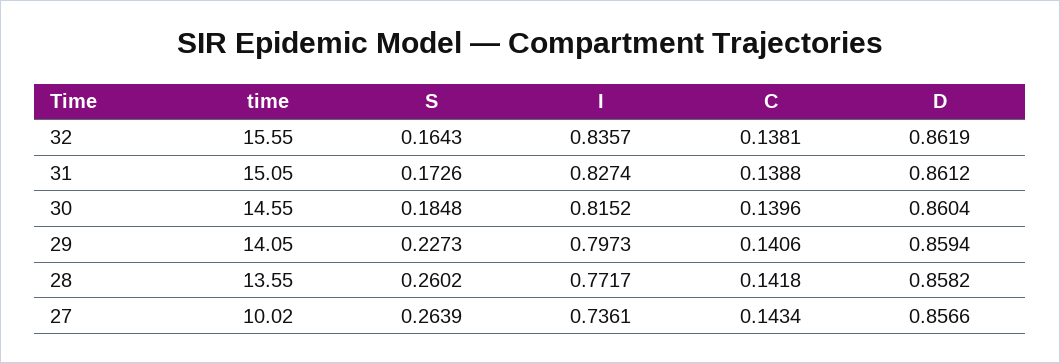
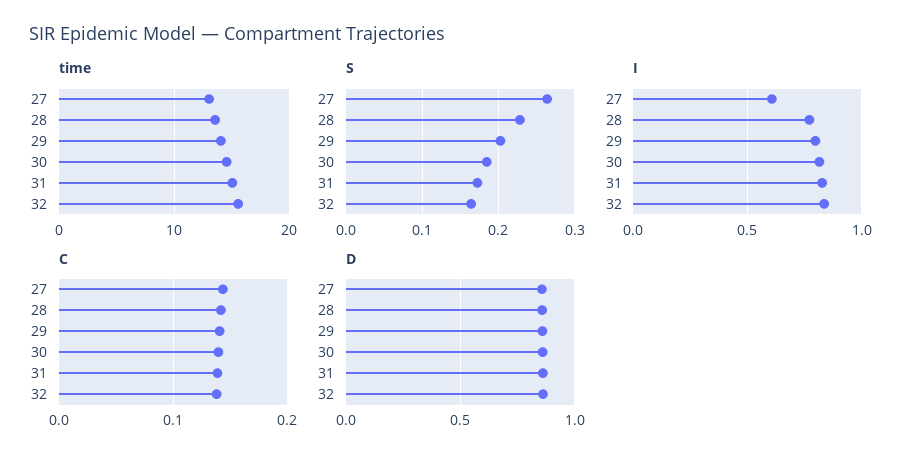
  {
    "time": {
      "32": 15.55,
      "31": 15.05,
      "30": 14.55,
      "29": 14.05,
      "28": 13.55,
-     "27": 10.02
+     "27": 13
    },
    "S": {
      "32": 0.1643,
      "31": 0.1726,
      "30": 0.1848,
-     "29": 0.2273,
+     "29": 0.2,
-     "28": 0.2602,
+     "28": 0.23,
      "27": 0.2639
    },
    "I": {
      "32": 0.8357,
      "31": 0.8274,
      "30": 0.8152,
      "29": 0.7973,
      "28": 0.7717,
-     "27": 0.7361
+     "27": 0.6
    },
    "C": {
      "32": 0.1381,
      "31": 0.1388,
      "30": 0.1396,
      "29": 0.1406,
      "28": 0.1418,
      "27": 0.1434
    },
    "D": {
      "32": 0.8619,
      "31": 0.8612,
      "30": 0.8604,
      "29": 0.8594,
      "28": 0.8582,
      "27": 0.8566
    }
  }

